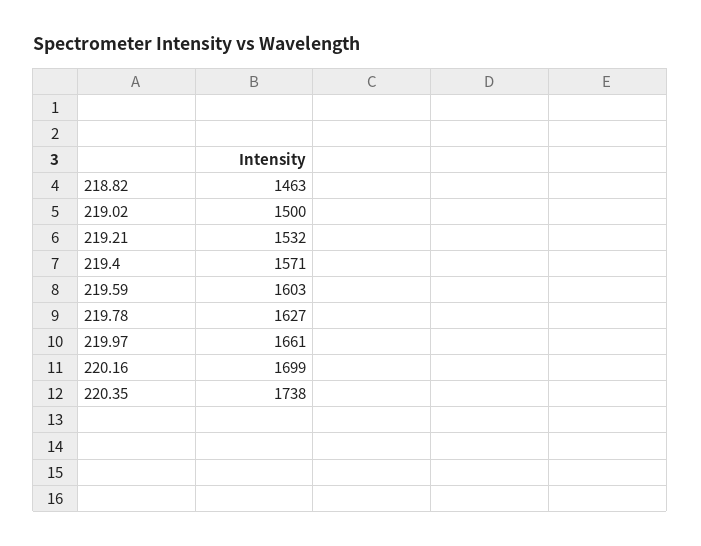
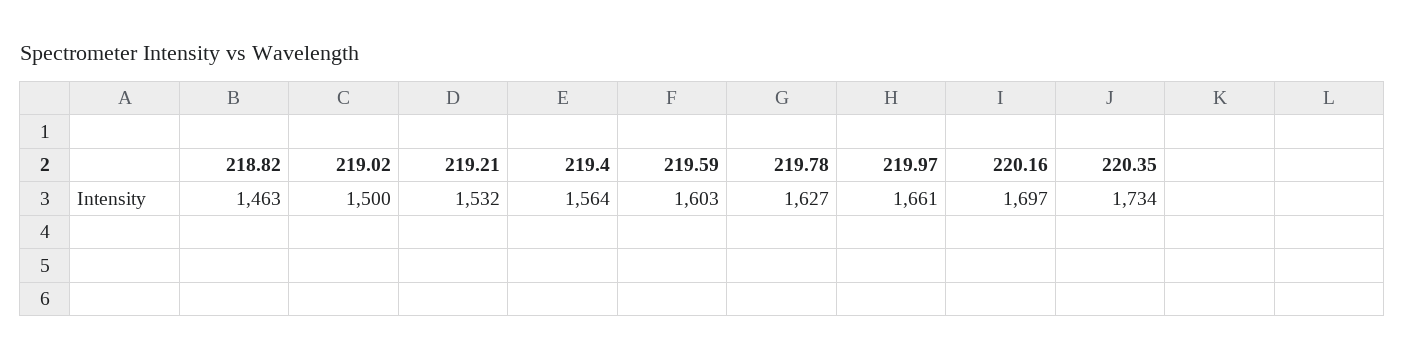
  {
    "218.82": 1463,
    "219.02": 1500,
    "219.21": 1532,
-   "219.4": 1571,
+   "219.4": 1564,
    "219.59": 1603,
    "219.78": 1627,
    "219.97": 1661,
-   "220.16": 1699,
+   "220.16": 1697,
-   "220.35": 1738
+   "220.35": 1734
  }

